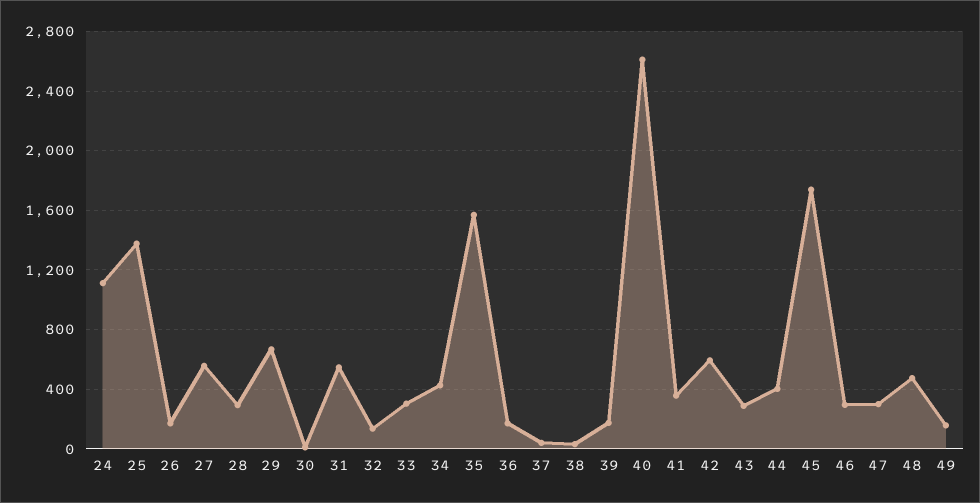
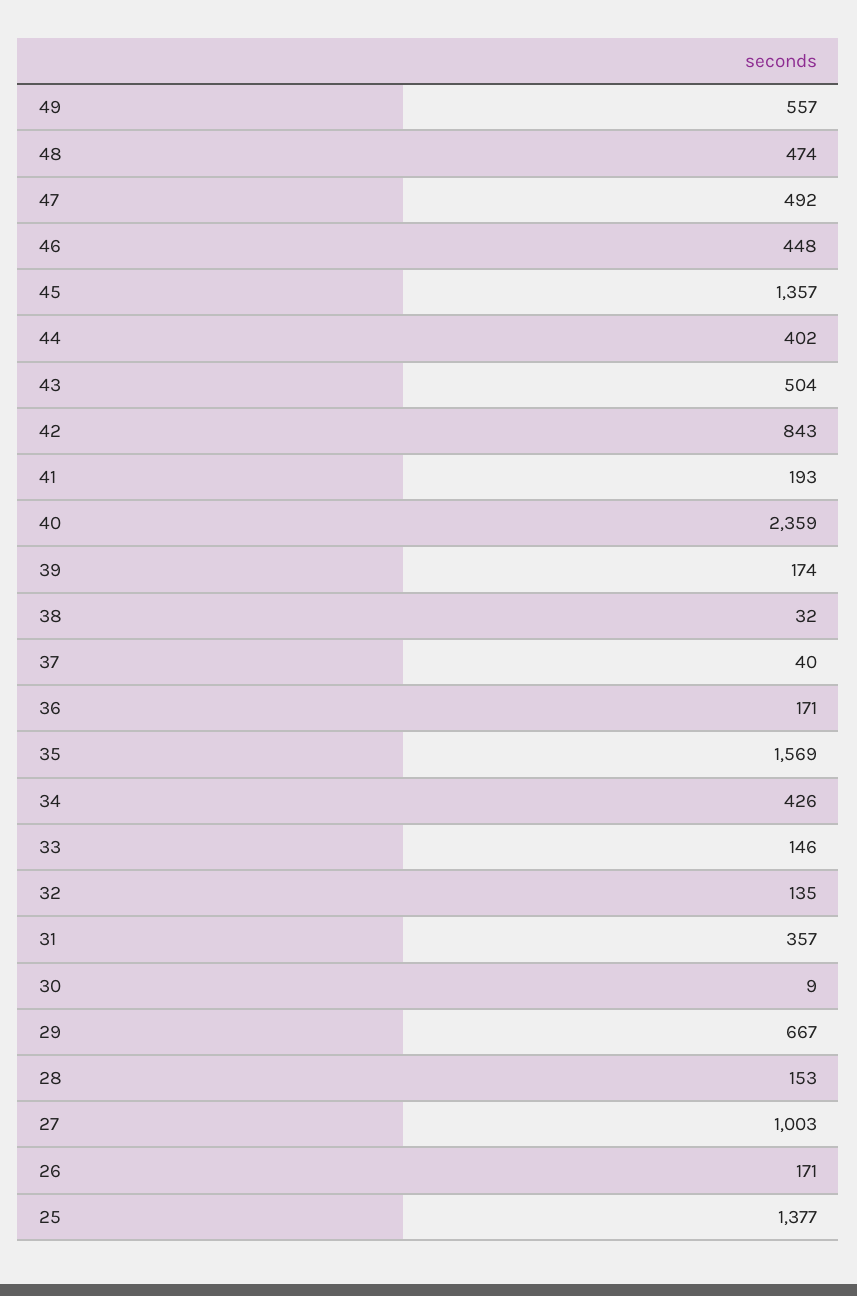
  {
-   "24": 1100,
    "25": 1377,
    "26": 171,
-   "27": 550,
+   "27": 1003,
-   "28": 300,
+   "28": 153,
    "29": 667,
    "30": 9,
-   "31": 550,
+   "31": 357,
    "32": 135,
-   "33": 300,
+   "33": 146,
    "34": 426,
    "35": 1569,
    "36": 171,
    "37": 40,
    "38": 32,
    "39": 174,
-   "40": 2600,
+   "40": 2359,
-   "41": 350,
+   "41": 193,
-   "42": 600,
+   "42": 843,
-   "43": 300,
+   "43": 504,
    "44": 402,
-   "45": 1750,
+   "45": 1357,
-   "46": 300,
+   "46": 448,
-   "47": 300,
+   "47": 492,
    "48": 474,
-   "49": 150
+   "49": 557
  }

